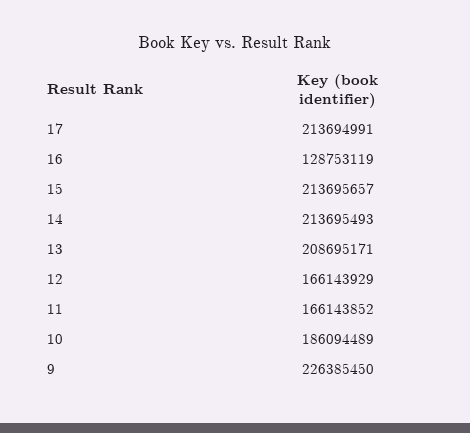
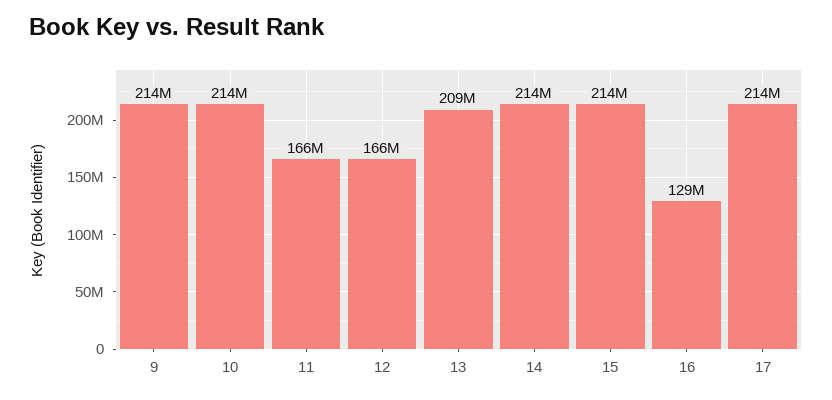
  {
    "17": 213694991,
    "16": 128753119,
    "15": 213695657,
    "14": 213695493,
    "13": 208695171,
    "12": 166143929,
    "11": 166143852,
-   "10": 186094489,
+   "10": 214000000,
-   "9": 226385450
+   "9": 214000000
  }

